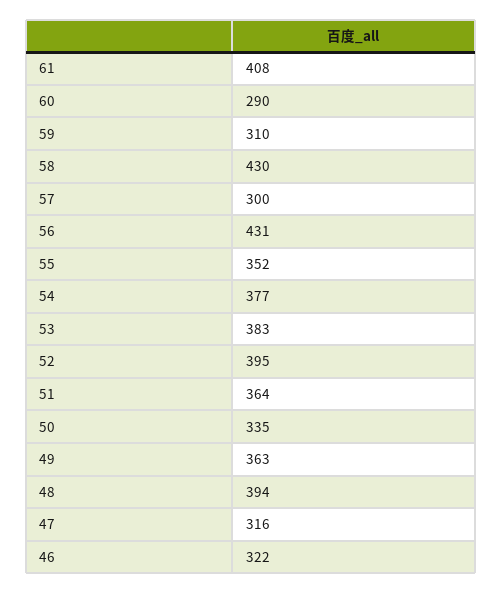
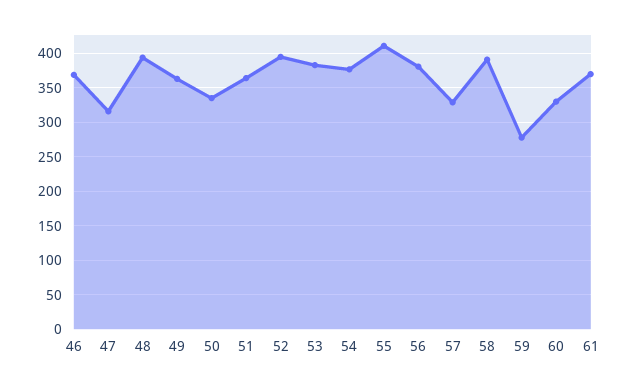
  {
-   "61": 408,
+   "61": 370,
-   "60": 290,
+   "60": 330,
-   "59": 310,
+   "59": 280,
-   "58": 430,
+   "58": 390,
-   "57": 300,
+   "57": 330,
-   "56": 431,
+   "56": 380,
-   "55": 352,
+   "55": 410,
    "54": 377,
    "53": 383,
    "52": 395,
    "51": 364,
    "50": 335,
    "49": 363,
    "48": 394,
    "47": 316,
-   "46": 322
+   "46": 370
  }

